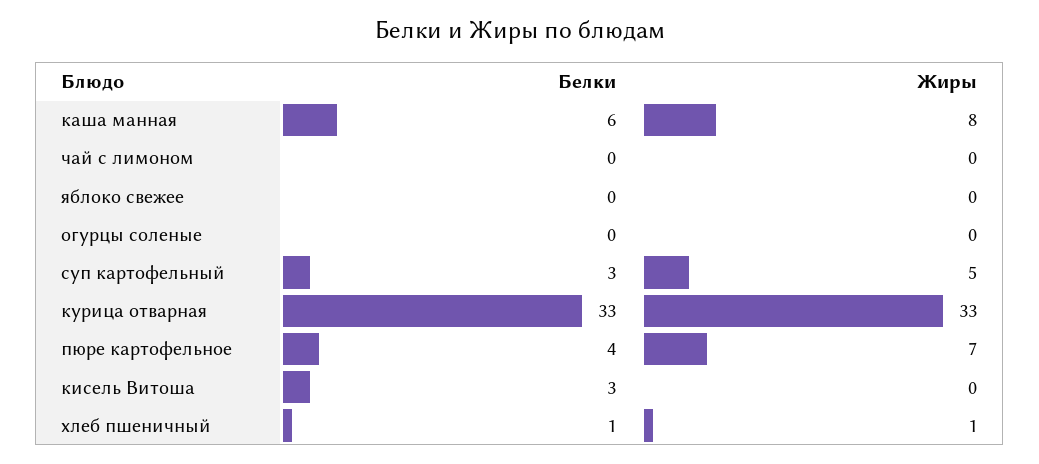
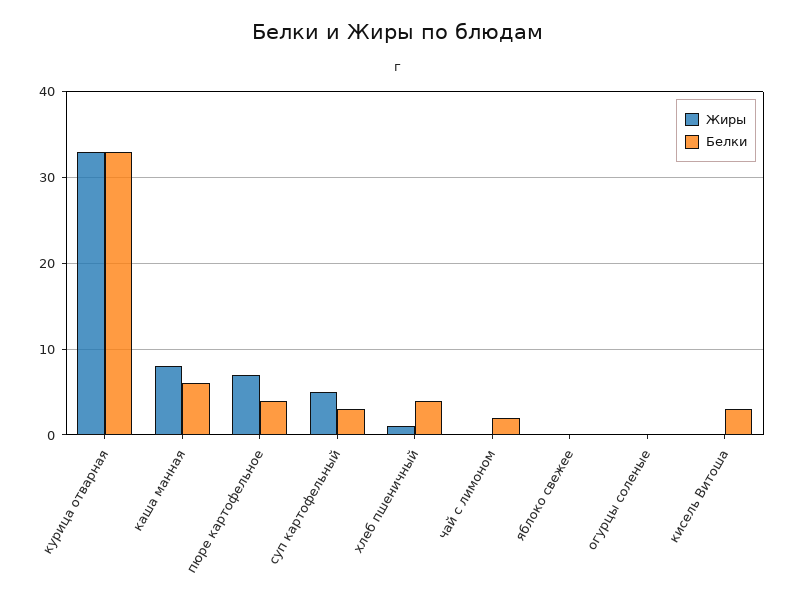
  {
    "Белки": {
      "каша манная": 6,
-     "чай с лимоном": 0,
+     "чай с лимоном": 2,
      "яблоко свежее": 0,
      "огурцы соленые": 0,
      "суп картофельный": 3,
      "курица отварная": 33,
      "пюре картофельное": 4,
      "кисель Витоша": 3,
-     "хлеб пшеничный": 1
+     "хлеб пшеничный": 4
    },
    "Жиры": {
      "каша манная": 8,
      "чай с лимоном": 0,
      "яблоко свежее": 0,
      "огурцы соленые": 0,
      "суп картофельный": 5,
      "курица отварная": 33,
      "пюре картофельное": 7,
      "кисель Витоша": 0,
      "хлеб пшеничный": 1
    }
  }

